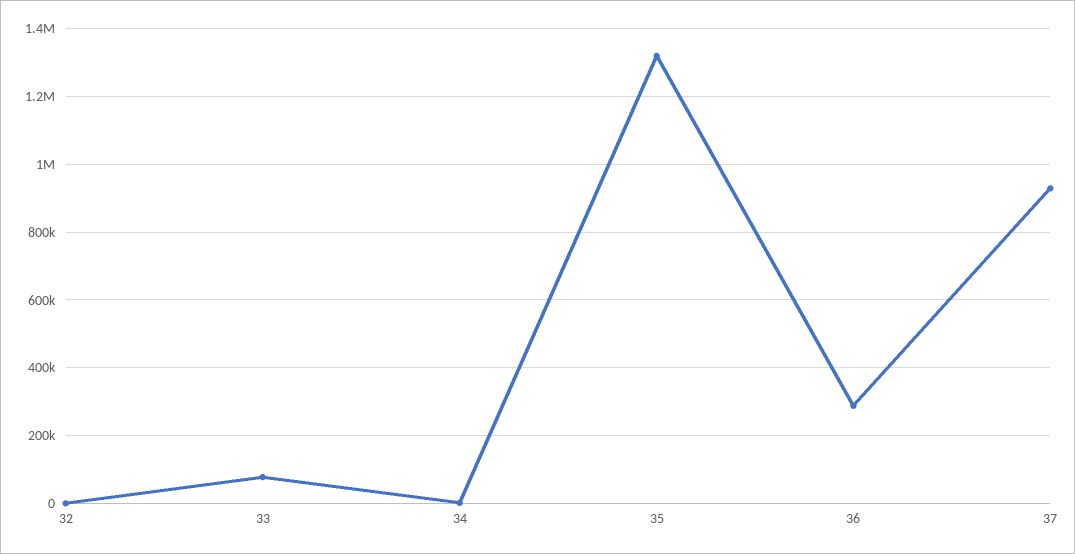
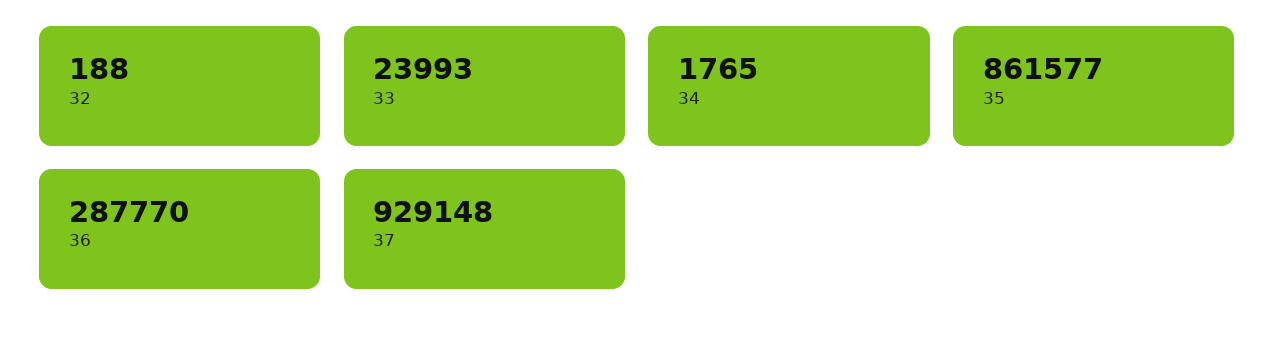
  {
    "32": 188,
-   "33": 80000,
+   "33": 23993,
    "34": 1765,
-   "35": 1320000,
+   "35": 861577,
    "36": 287770,
    "37": 929148
  }

